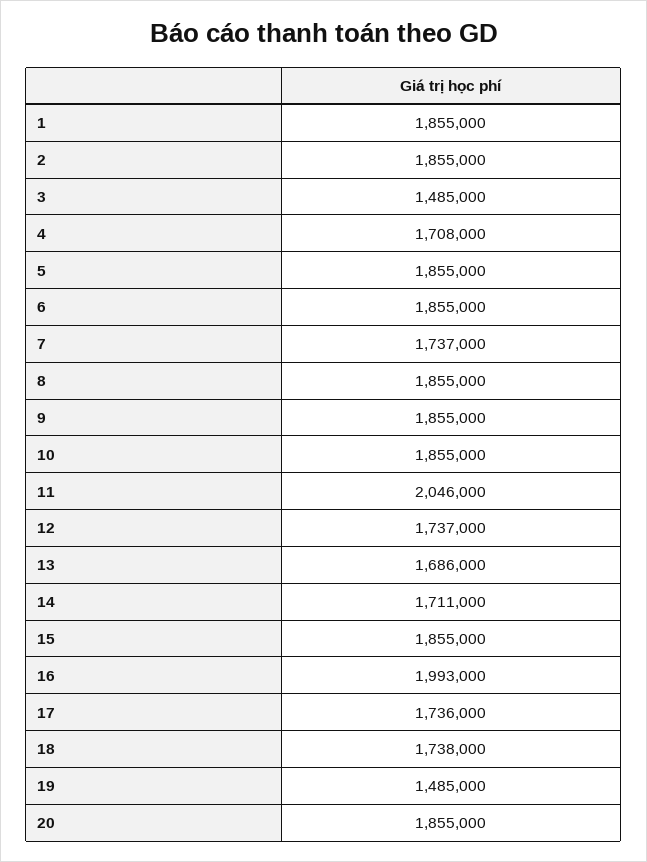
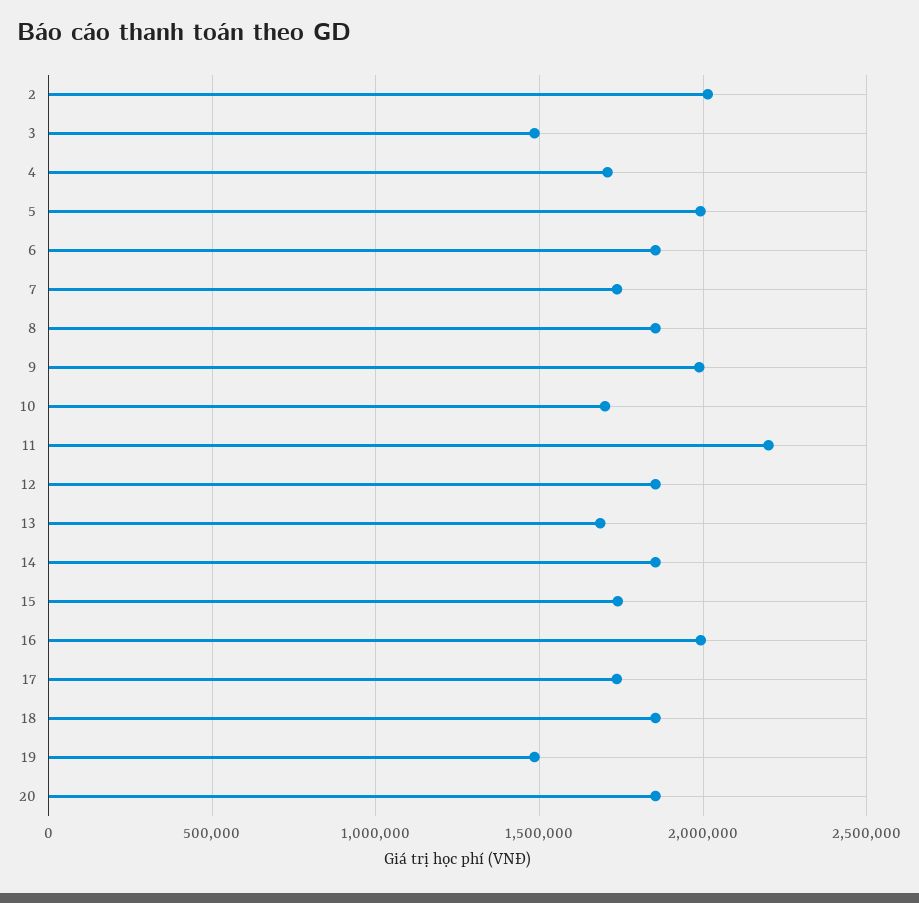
  {
-   "1": 1855000,
-   "2": 1855000,
+   "2": 2000000,
    "3": 1485000,
    "4": 1708000,
-   "5": 1855000,
+   "5": 2000000,
    "6": 1855000,
    "7": 1737000,
    "8": 1855000,
-   "9": 1855000,
+   "9": 2000000,
-   "10": 1855000,
+   "10": 1700000,
-   "11": 2046000,
+   "11": 2200000,
-   "12": 1737000,
+   "12": 1850000,
    "13": 1686000,
-   "14": 1711000,
+   "14": 1850000,
-   "15": 1855000,
+   "15": 1750000,
    "16": 1993000,
    "17": 1736000,
-   "18": 1738000,
+   "18": 1850000,
    "19": 1485000,
    "20": 1855000
  }

